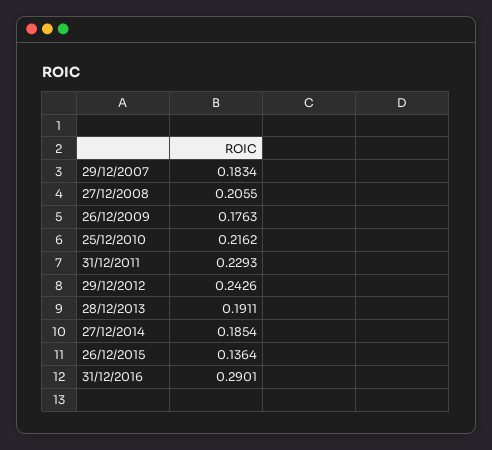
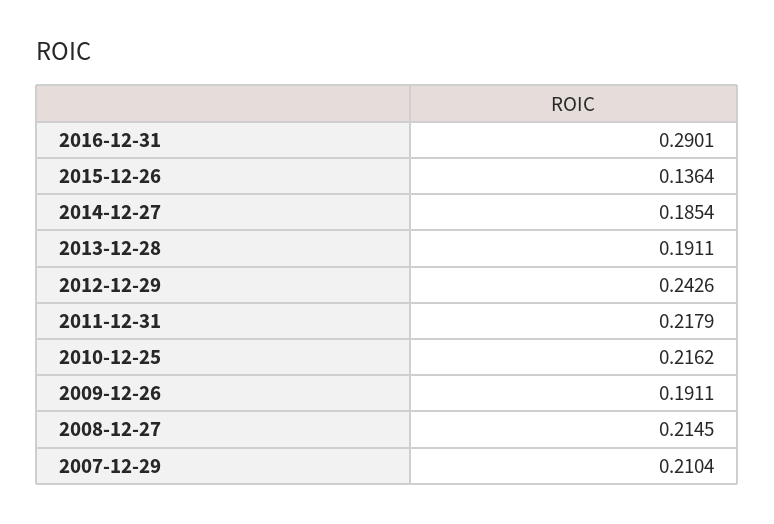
  {
-   "29/12/2007": 0.1834,
+   "29/12/2007": 0.2104,
-   "27/12/2008": 0.2055,
+   "27/12/2008": 0.2145,
-   "26/12/2009": 0.1763,
+   "26/12/2009": 0.1911,
    "25/12/2010": 0.2162,
-   "31/12/2011": 0.2293,
+   "31/12/2011": 0.2179,
    "29/12/2012": 0.2426,
    "28/12/2013": 0.1911,
    "27/12/2014": 0.1854,
    "26/12/2015": 0.1364,
    "31/12/2016": 0.2901
  }

